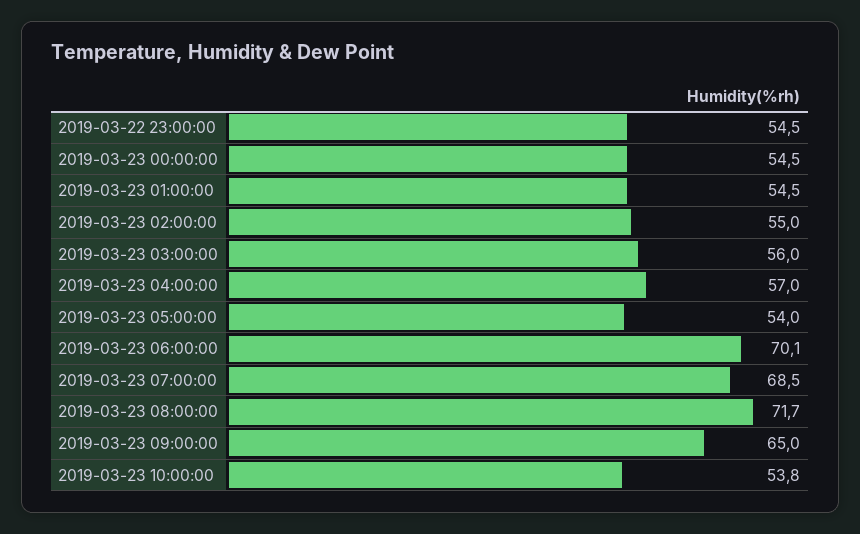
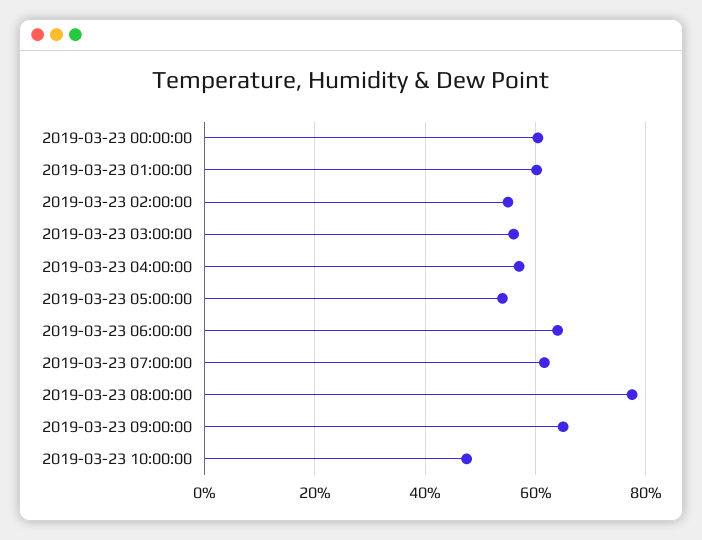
  {
-   "2019-03-22 23:00:00": 54.5,
-   "2019-03-23 00:00:00": 54.5,
+   "2019-03-23 00:00:00": 60,
-   "2019-03-23 01:00:00": 54.5,
+   "2019-03-23 01:00:00": 60,
    "2019-03-23 02:00:00": 55,
    "2019-03-23 03:00:00": 56,
    "2019-03-23 04:00:00": 57,
    "2019-03-23 05:00:00": 54,
-   "2019-03-23 06:00:00": 70.1,
+   "2019-03-23 06:00:00": 64,
-   "2019-03-23 07:00:00": 68.5,
+   "2019-03-23 07:00:00": 62,
-   "2019-03-23 08:00:00": 71.7,
+   "2019-03-23 08:00:00": 78,
    "2019-03-23 09:00:00": 65,
-   "2019-03-23 10:00:00": 53.8
+   "2019-03-23 10:00:00": 48
  }

